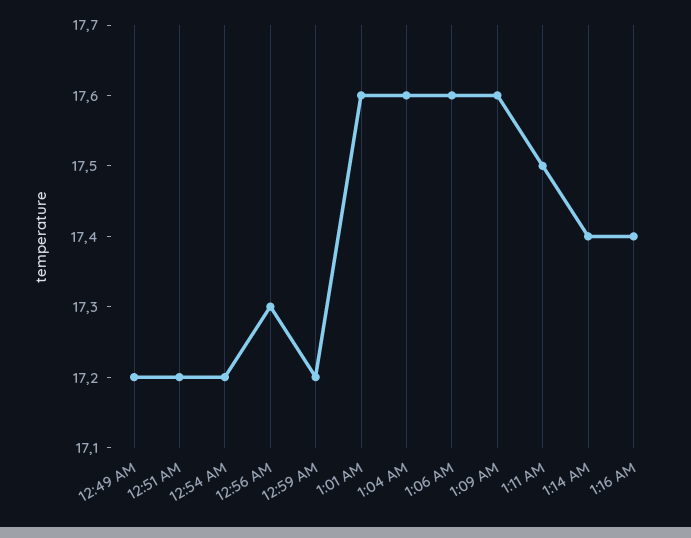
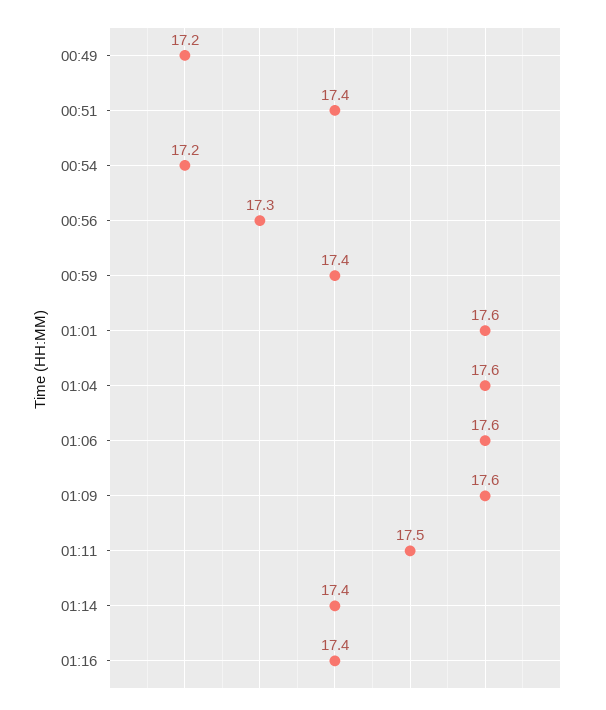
  {
    "12:49 AM": 17.2,
-   "12:51 AM": 17.2,
+   "12:51 AM": 17.4,
    "12:54 AM": 17.2,
    "12:56 AM": 17.3,
-   "12:59 AM": 17.2,
+   "12:59 AM": 17.4,
    "1:01 AM": 17.6,
    "1:04 AM": 17.6,
    "1:06 AM": 17.6,
    "1:09 AM": 17.6,
    "1:11 AM": 17.5,
    "1:14 AM": 17.4,
    "1:16 AM": 17.4
  }

